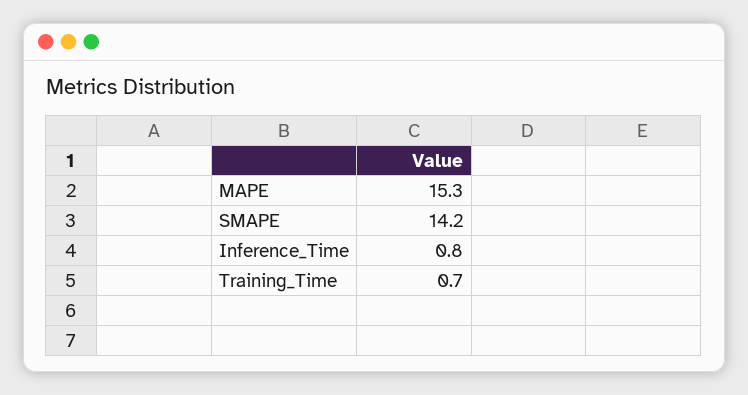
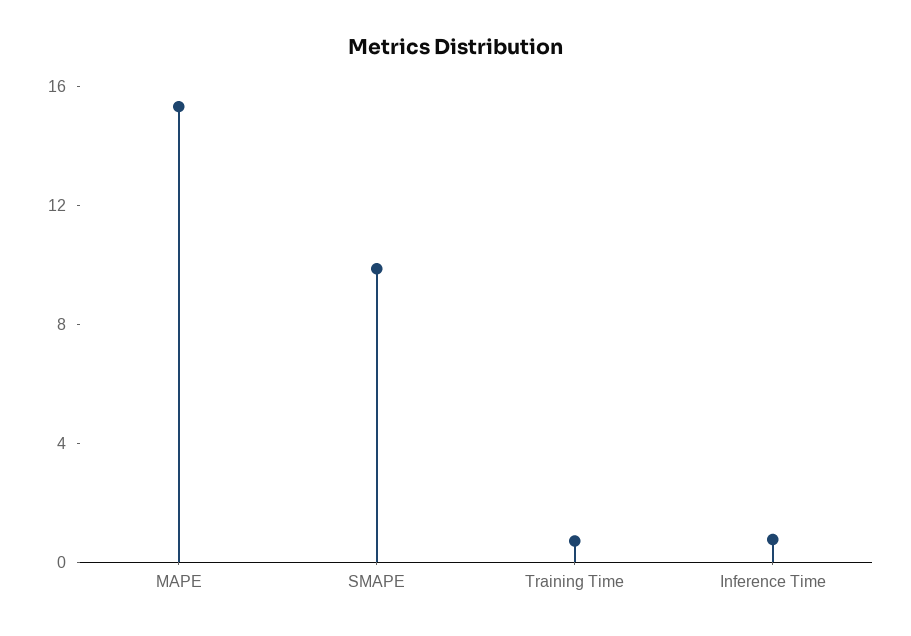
  {
    "MAPE": 15.3,
-   "SMAPE": 14.2,
+   "SMAPE": 10,
    "Inference_Time": 0.8,
    "Training_Time": 0.7
  }

